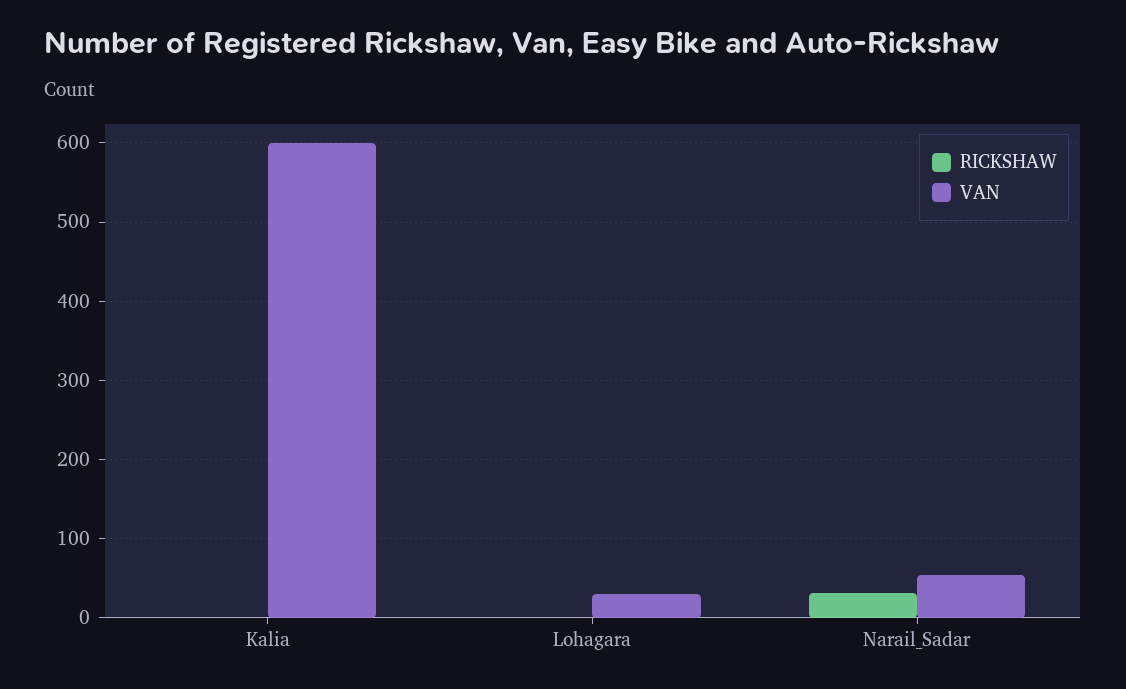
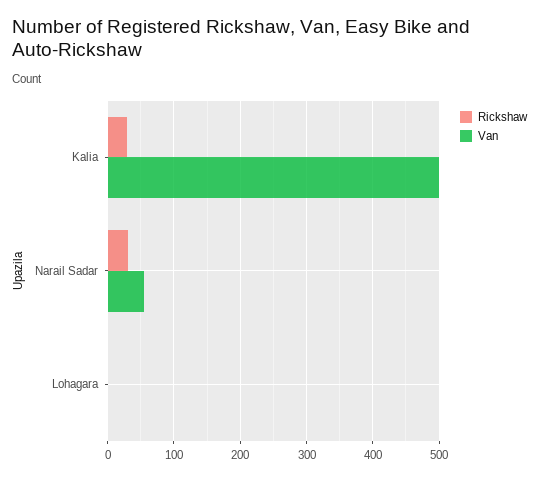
  {
    "RICKSHAW": {
-     "Kalia": 0,
+     "Kalia": 30,
      "Lohagara": 0,
      "Narail_Sadar": 30
    },
    "VAN": {
-     "Kalia": 600,
+     "Kalia": 500,
-     "Lohagara": 30,
+     "Lohagara": 0,
      "Narail_Sadar": 50
    }
  }

